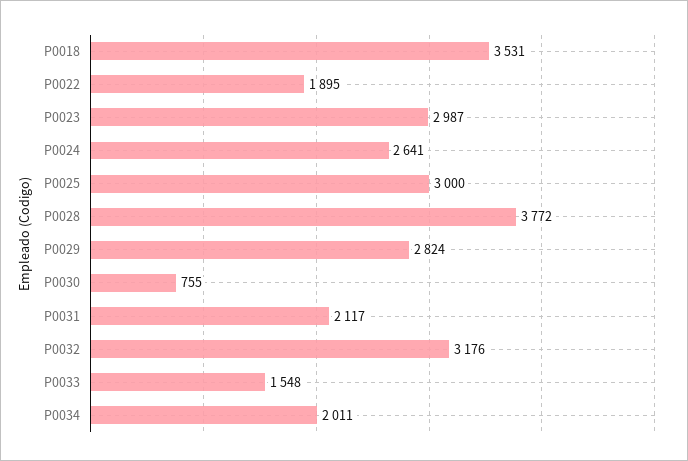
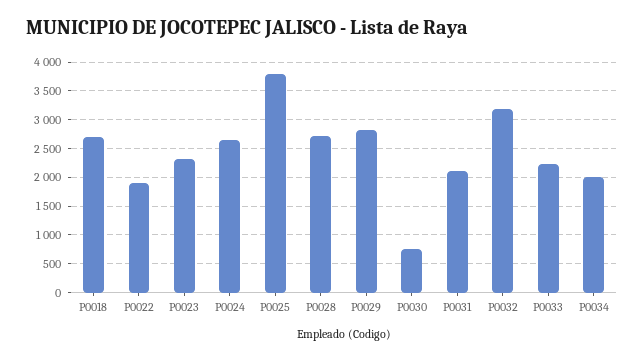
  {
-   "P0018": 3531,
+   "P0018": 2750,
    "P0022": 1895,
-   "P0023": 2987,
+   "P0023": 2250,
    "P0024": 2641,
-   "P0025": 3000,
+   "P0025": 3750,
-   "P0028": 3772,
+   "P0028": 2750,
    "P0029": 2824,
    "P0030": 755,
    "P0031": 2117,
    "P0032": 3176,
-   "P0033": 1548,
+   "P0033": 2250,
    "P0034": 2011
  }

